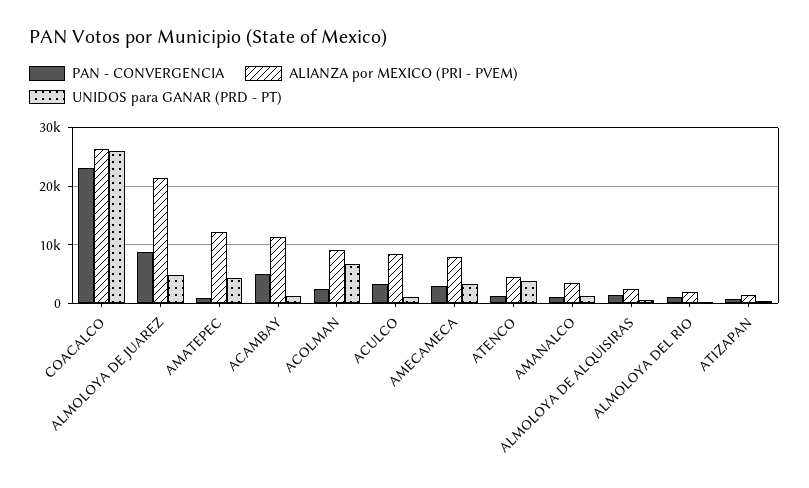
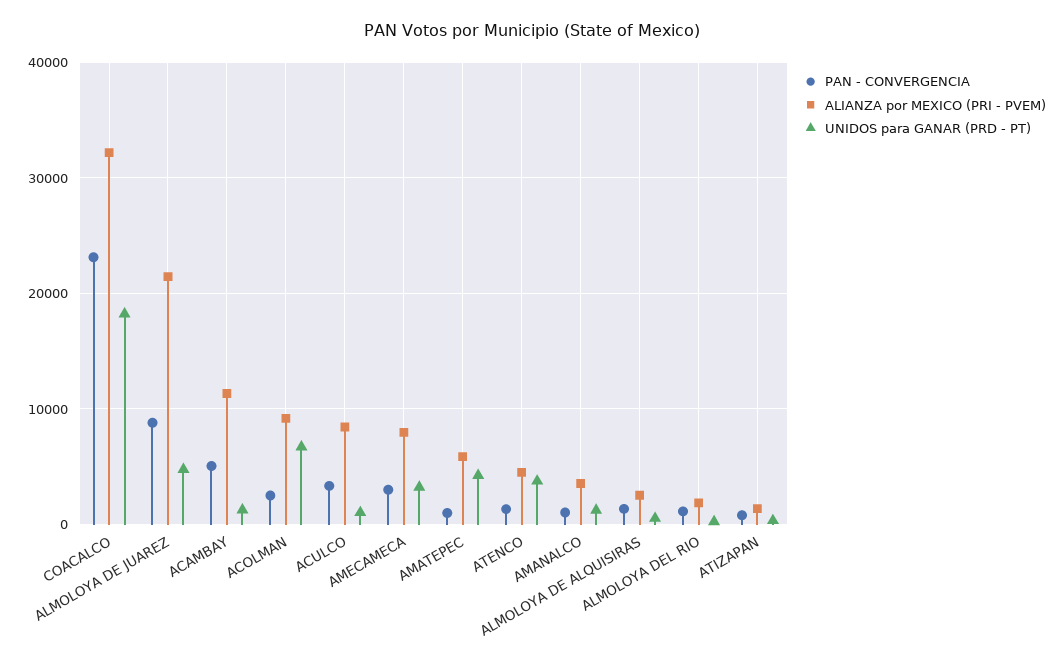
  {
    "PAN - CONVERGENCIA": {
      "COACALCO": 23000,
      "ALMOLOYA DE JUAREZ": 9000,
      "AMATEPEC": 1000,
      "ACAMBAY": 5000,
      "ACOLMAN": 3000,
      "ACULCO": 3000,
      "AMECAMECA": 3000,
      "ATENCO": 1000,
      "AMANALCO": 1000,
      "ALMOLOYA DE ALQUISIRAS": 1000,
      "ALMOLOYA DEL RIO": 1000,
      "ATIZAPAN": 1000
    },
    "ALIANZA por MEXICO (PRI - PVEM)": {
-     "COACALCO": 26000,
+     "COACALCO": 32000,
      "ALMOLOYA DE JUAREZ": 21000,
-     "AMATEPEC": 12000,
+     "AMATEPEC": 6000,
      "ACAMBAY": 11000,
      "ACOLMAN": 9000,
      "ACULCO": 8000,
      "AMECAMECA": 8000,
      "ATENCO": 5000,
      "AMANALCO": 4000,
      "ALMOLOYA DE ALQUISIRAS": 3000,
      "ALMOLOYA DEL RIO": 2000,
      "ATIZAPAN": 1000
    },
    "UNIDOS para GANAR (PRD - PT)": {
-     "COACALCO": 26000,
+     "COACALCO": 18000,
      "ALMOLOYA DE JUAREZ": 5000,
      "AMATEPEC": 4000,
      "ACAMBAY": 1000,
      "ACOLMAN": 7000,
      "ACULCO": 1000,
      "AMECAMECA": 3000,
      "ATENCO": 4000,
      "AMANALCO": 1000,
      "ALMOLOYA DE ALQUISIRAS": 1000,
      "ALMOLOYA DEL RIO": 0,
      "ATIZAPAN": 0
    }
  }

